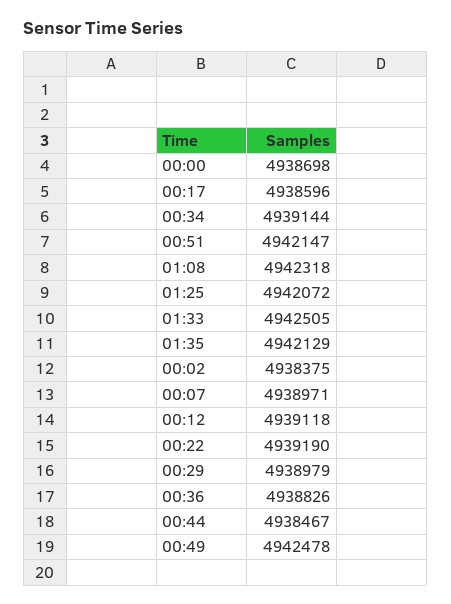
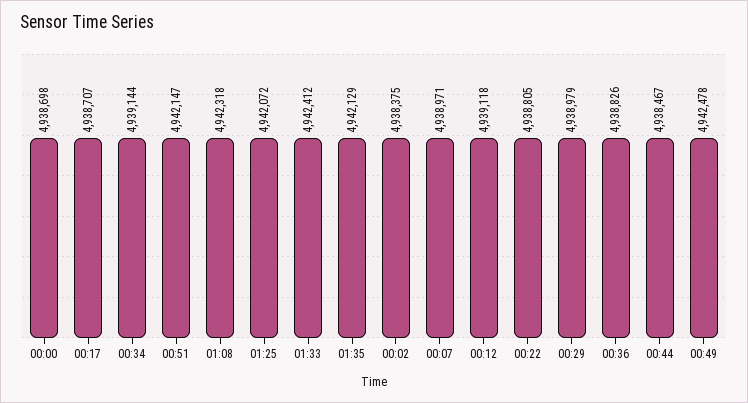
  {
    "00:00": 4938698,
-   "00:17": 4938596,
+   "00:17": 4938707,
    "00:34": 4939144,
    "00:51": 4942147,
    "01:08": 4942318,
    "01:25": 4942072,
-   "01:33": 4942505,
+   "01:33": 4942412,
    "01:35": 4942129,
    "00:02": 4938375,
    "00:07": 4938971,
    "00:12": 4939118,
-   "00:22": 4939190,
+   "00:22": 4938805,
    "00:29": 4938979,
    "00:36": 4938826,
    "00:44": 4938467,
    "00:49": 4942478
  }

